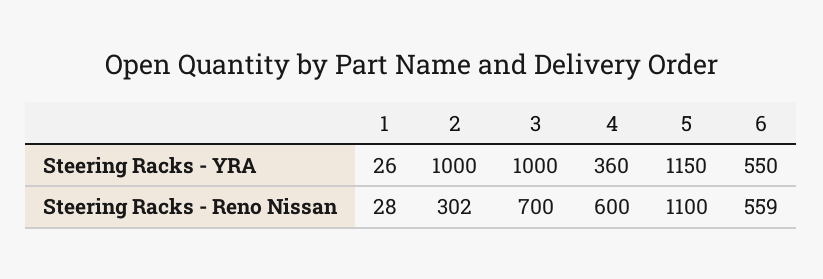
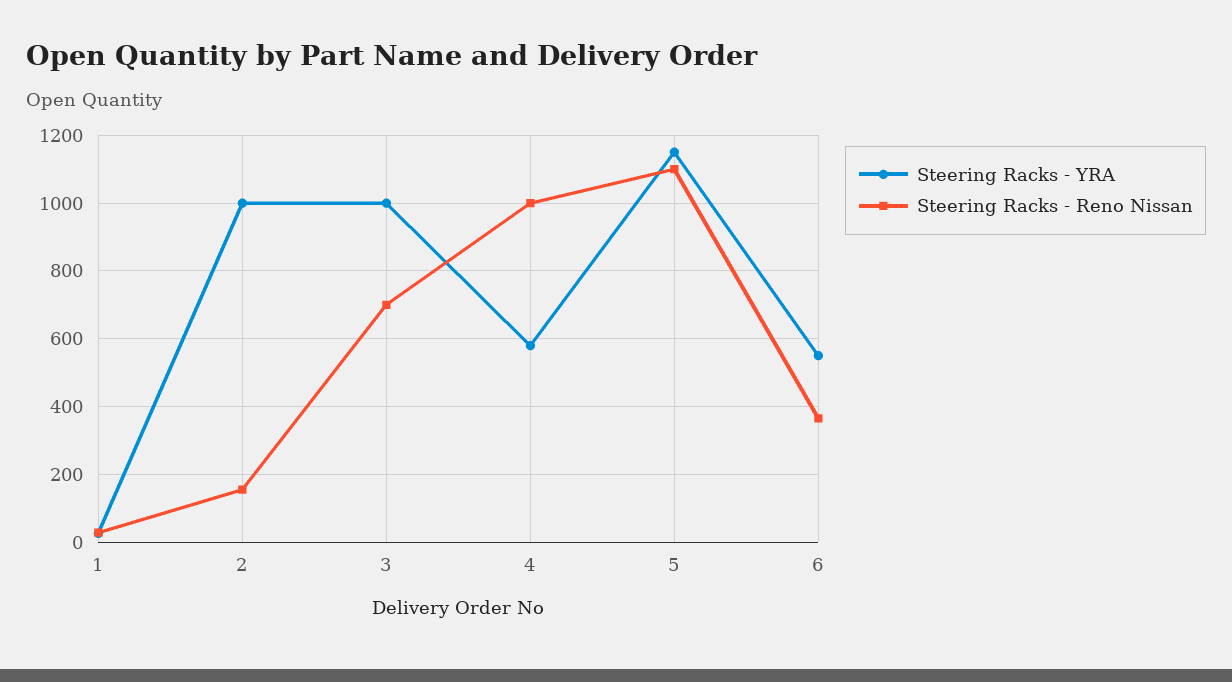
  {
    "Steering Racks - YRA": {
      "1": 26,
      "2": 1000,
      "3": 1000,
-     "4": 360,
+     "4": 580,
      "5": 1150,
      "6": 550
    },
    "Steering Racks - Reno Nissan": {
      "1": 28,
-     "2": 302,
+     "2": 160,
      "3": 700,
-     "4": 600,
+     "4": 1000,
      "5": 1100,
-     "6": 559
+     "6": 360
    }
  }

